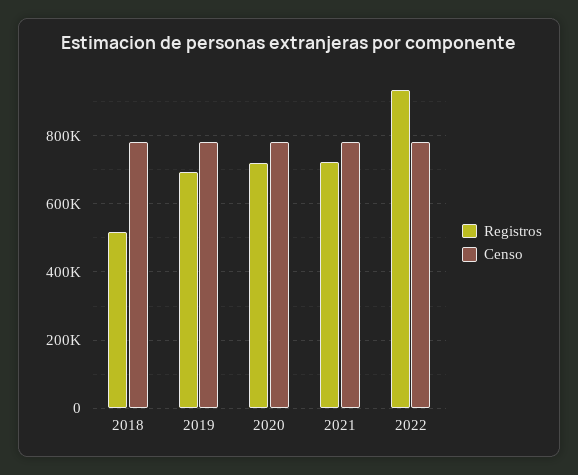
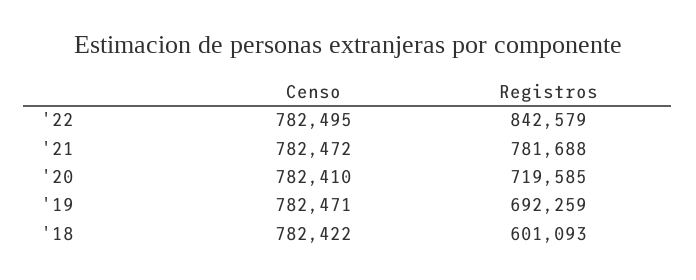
  {
    "Registros": {
-     "2018": 520000,
+     "2018": 601093,
      "2019": 692259,
      "2020": 719585,
-     "2021": 720000,
+     "2021": 781688,
-     "2022": 940000
+     "2022": 842579
    },
    "Censo": {
      "2018": 782422,
      "2019": 782471,
      "2020": 782410,
      "2021": 782472,
      "2022": 782495
    }
  }

